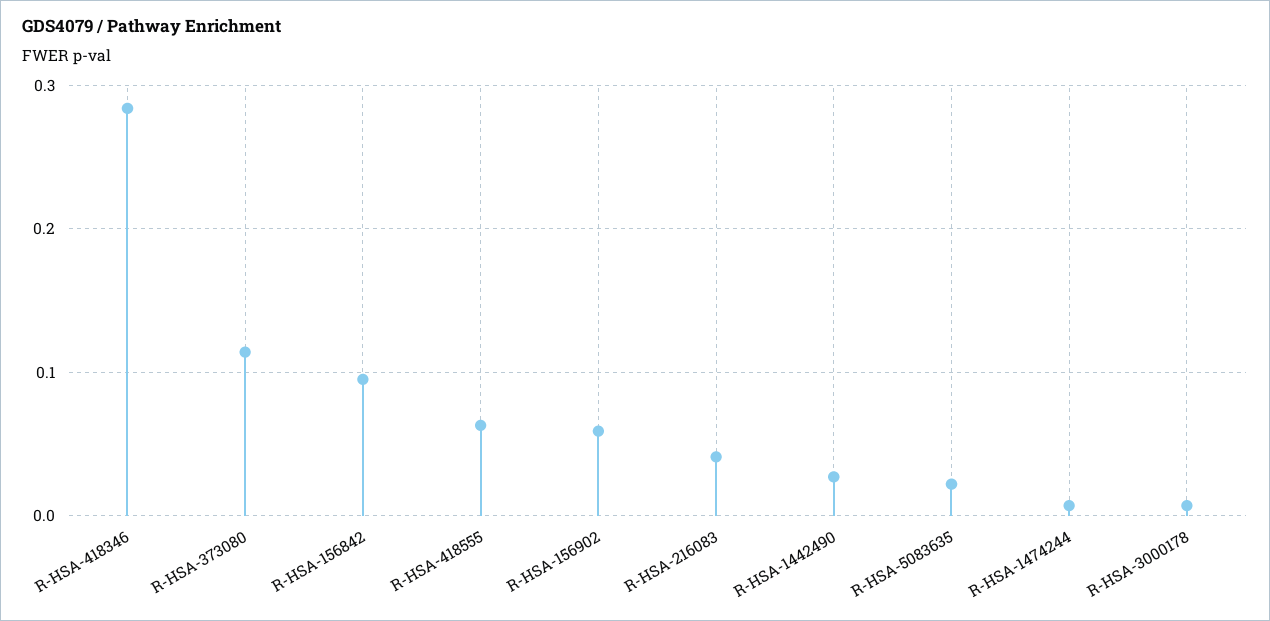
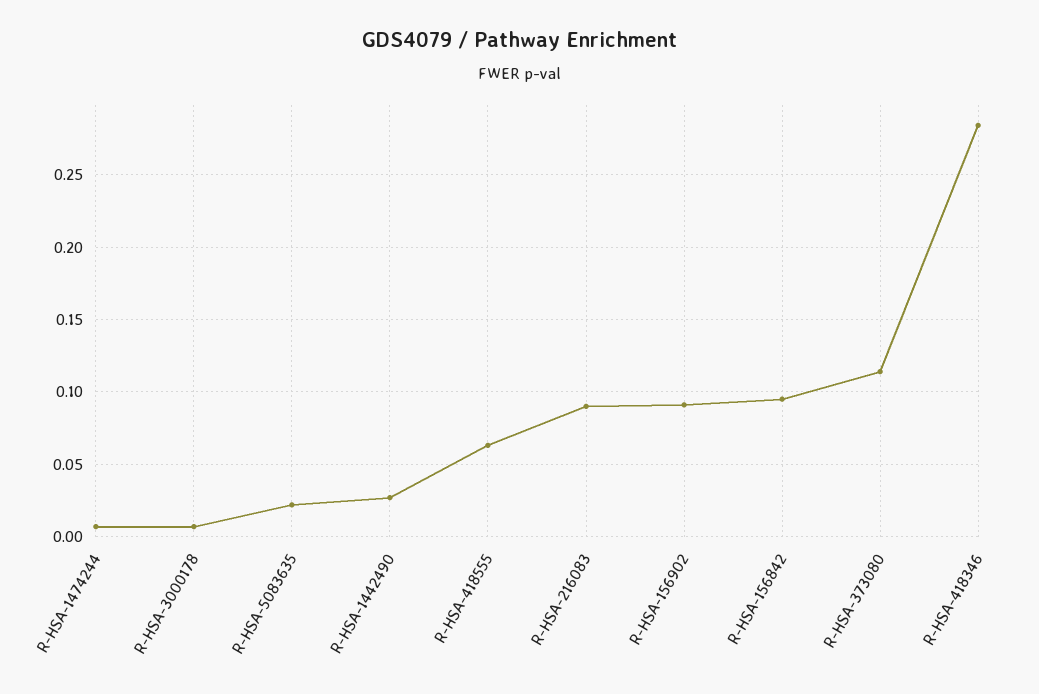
  {
    "R-HSA-418346": 0.285,
    "R-HSA-373080": 0.115,
    "R-HSA-156842": 0.095,
    "R-HSA-418555": 0.065,
-   "R-HSA-156902": 0.06,
+   "R-HSA-156902": 0.09,
-   "R-HSA-216083": 0.04,
+   "R-HSA-216083": 0.09,
    "R-HSA-1442490": 0.025,
    "R-HSA-5083635": 0.02,
    "R-HSA-1474244": 0.005,
    "R-HSA-3000178": 0.005
  }

